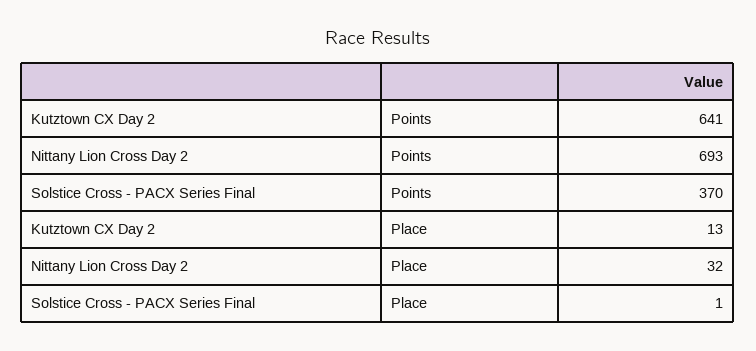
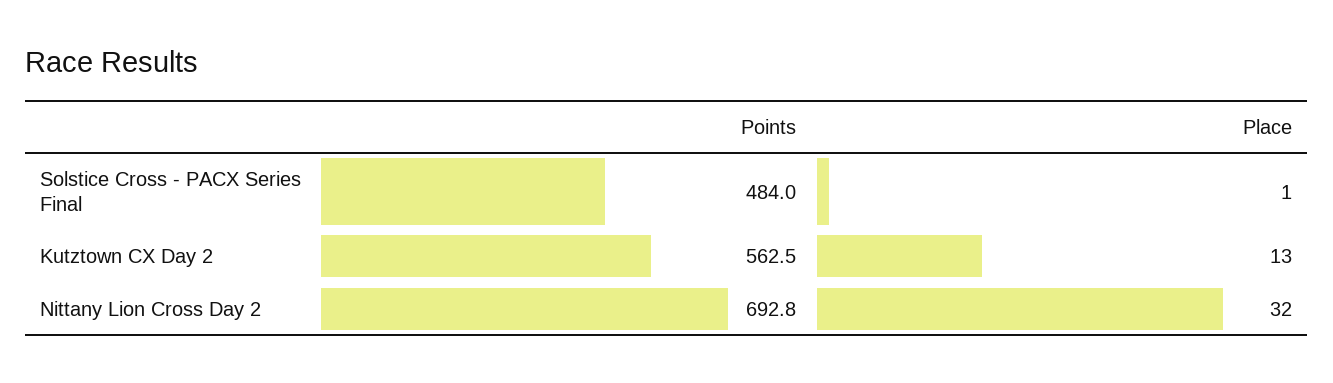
  {
    "Kutztown CX Day 2": {
-     "Points": 641,
+     "Points": 562.5,
      "Place": 13
    },
    "Nittany Lion Cross Day 2": {
      "Points": 692.8,
      "Place": 32
    },
    "Solstice Cross - PACX Series Final": {
-     "Points": 370,
+     "Points": 484,
      "Place": 1
    }
  }

